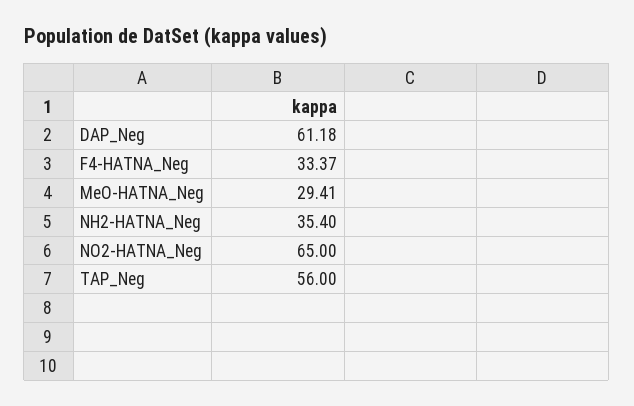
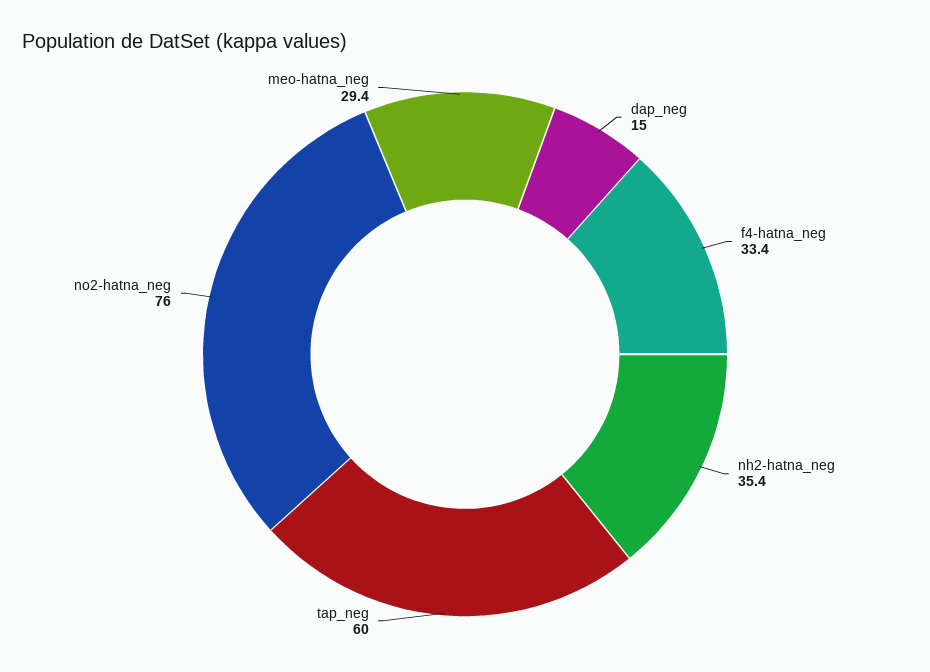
  {
-   "DAP_Neg": 61.18,
+   "DAP_Neg": 15,
    "F4-HATNA_Neg": 33.37,
    "MeO-HATNA_Neg": 29.41,
    "NH2-HATNA_Neg": 35.4,
-   "NO2-HATNA_Neg": 65,
+   "NO2-HATNA_Neg": 76,
-   "TAP_Neg": 56
+   "TAP_Neg": 60
  }

